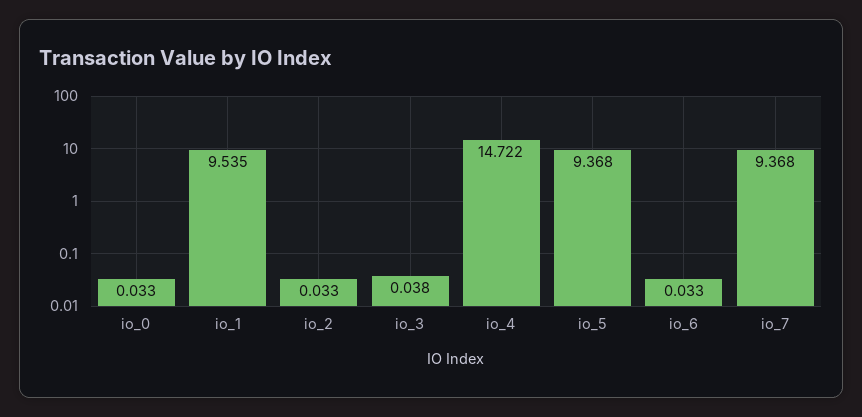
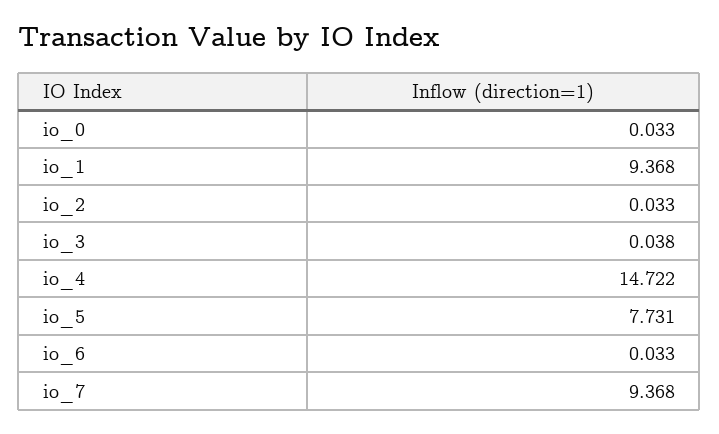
  {
    "io_0": 0.033,
-   "io_1": 9.535,
+   "io_1": 9.368,
    "io_2": 0.033,
    "io_3": 0.038,
    "io_4": 14.722,
-   "io_5": 9.368,
+   "io_5": 7.731,
    "io_6": 0.033,
    "io_7": 9.368
  }

